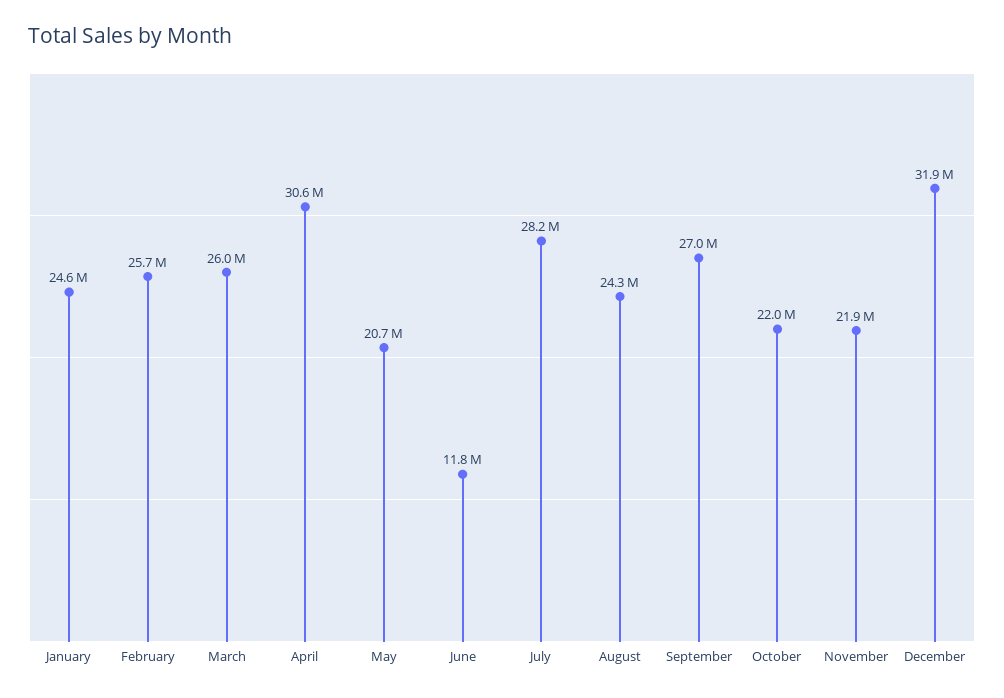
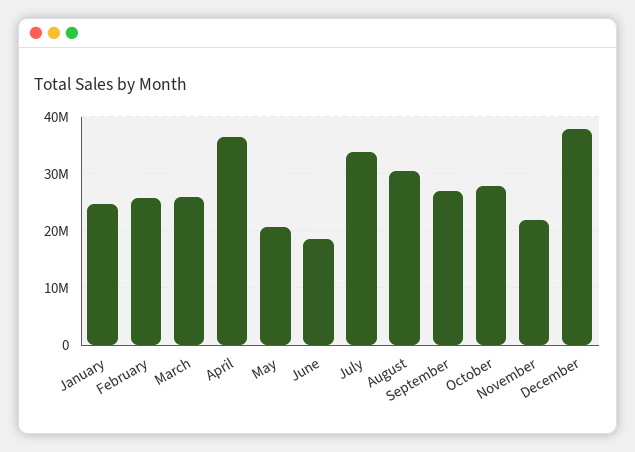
  {
    "January": 24600000,
    "February": 25700000,
    "March": 26000000,
-   "April": 30600000,
+   "April": 36000000,
    "May": 20700000,
-   "June": 11800000,
+   "June": 18000000,
-   "July": 28200000,
+   "July": 34000000,
-   "August": 24300000,
+   "August": 30000000,
    "September": 27000000,
-   "October": 22000000,
+   "October": 28000000,
    "November": 21900000,
-   "December": 31900000
+   "December": 38000000
  }

